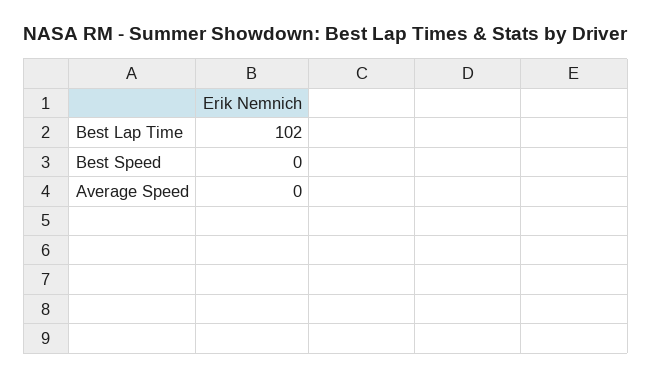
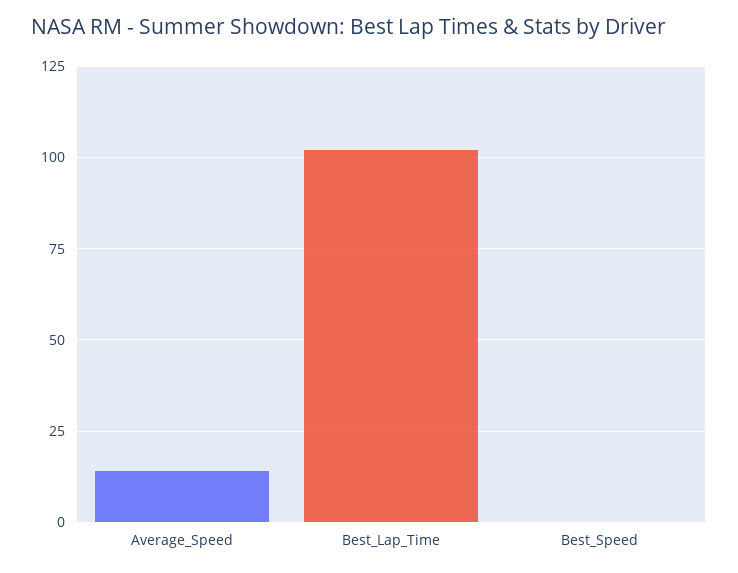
  {
    "Best Lap Time": 102,
    "Best Speed": 0,
-   "Average Speed": 0
+   "Average Speed": 15
  }

